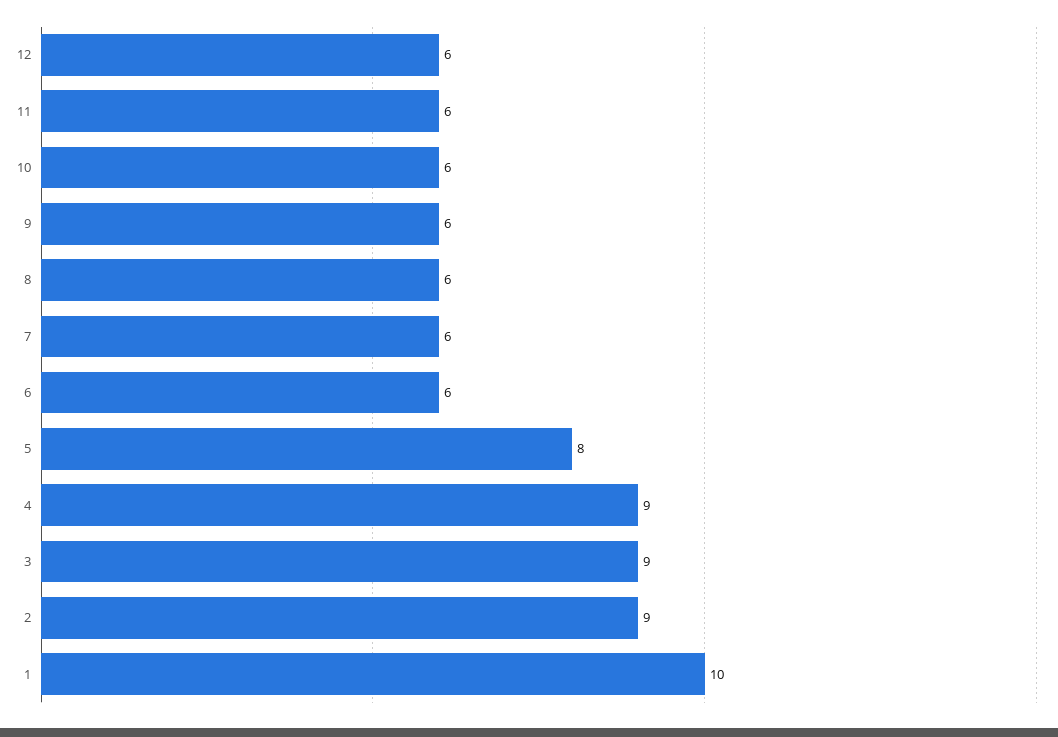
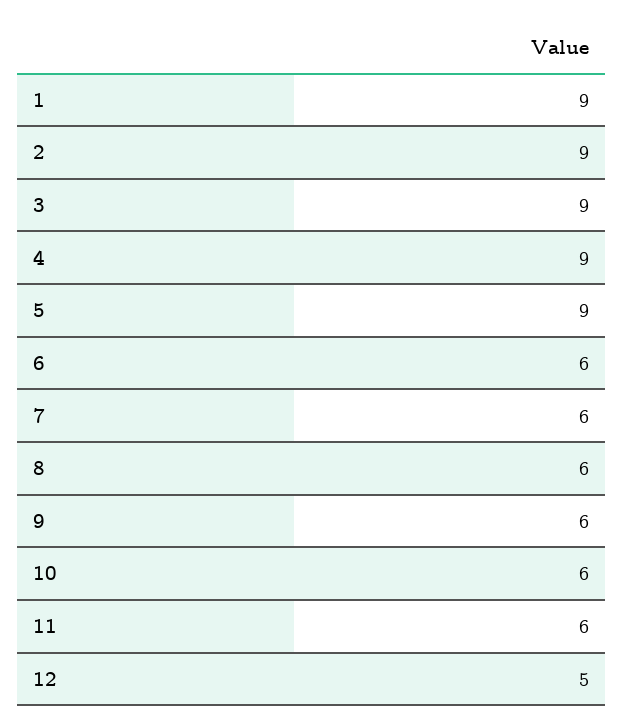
  {
-   "12": 6,
+   "12": 5,
    "11": 6,
    "10": 6,
    "9": 6,
    "8": 6,
    "7": 6,
    "6": 6,
-   "5": 8,
+   "5": 9,
    "4": 9,
    "3": 9,
    "2": 9,
-   "1": 10
+   "1": 9
  }

